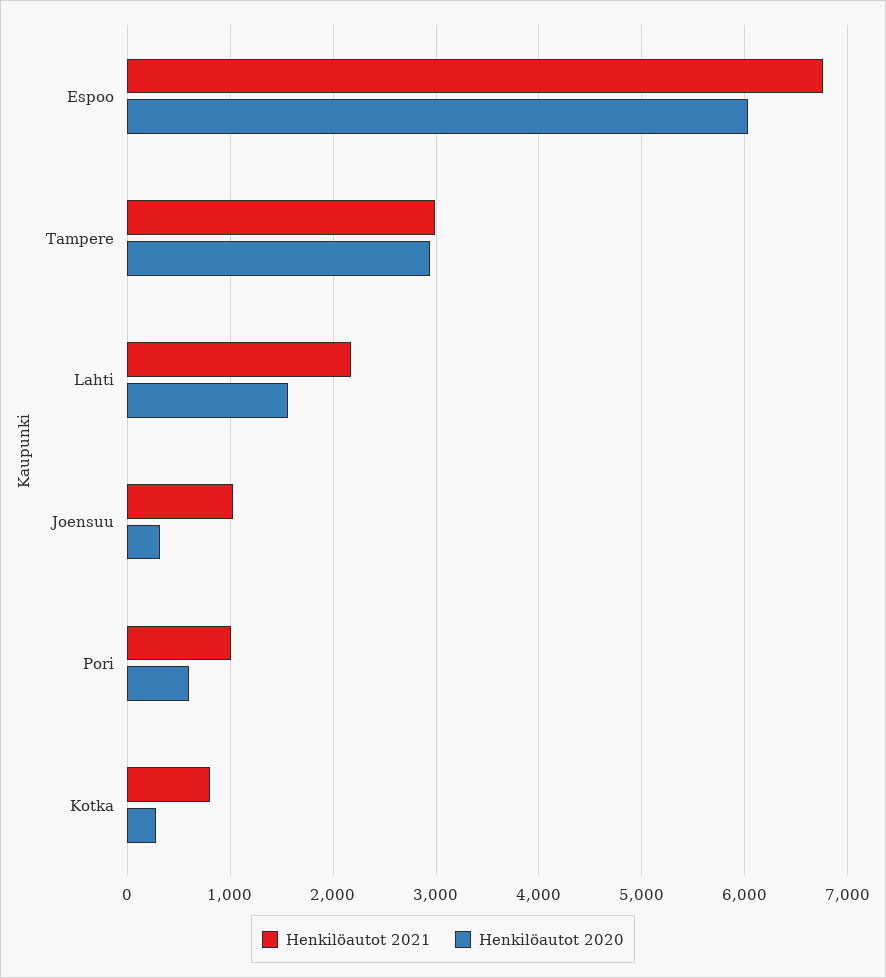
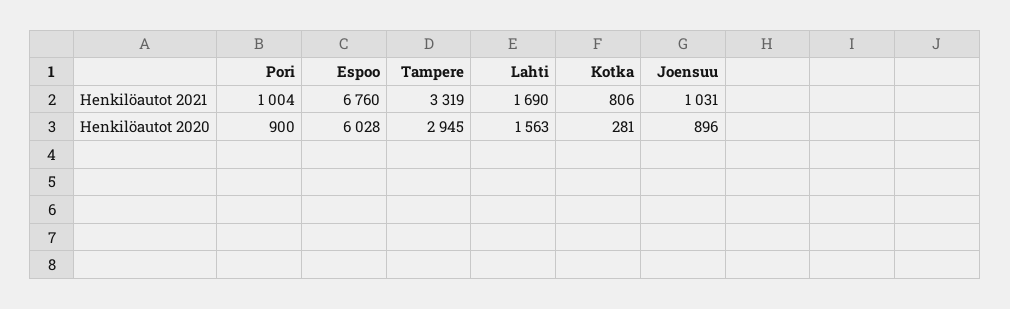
  {
    "Henkilöautot 2021": {
      "Espoo": 6760,
-     "Tampere": 3000,
+     "Tampere": 3319,
-     "Lahti": 2200,
+     "Lahti": 1690,
      "Joensuu": 1031,
      "Pori": 1004,
      "Kotka": 806
    },
    "Henkilöautot 2020": {
      "Espoo": 6028,
      "Tampere": 2945,
      "Lahti": 1563,
-     "Joensuu": 300,
+     "Joensuu": 896,
-     "Pori": 600,
+     "Pori": 900,
      "Kotka": 281
    }
  }

